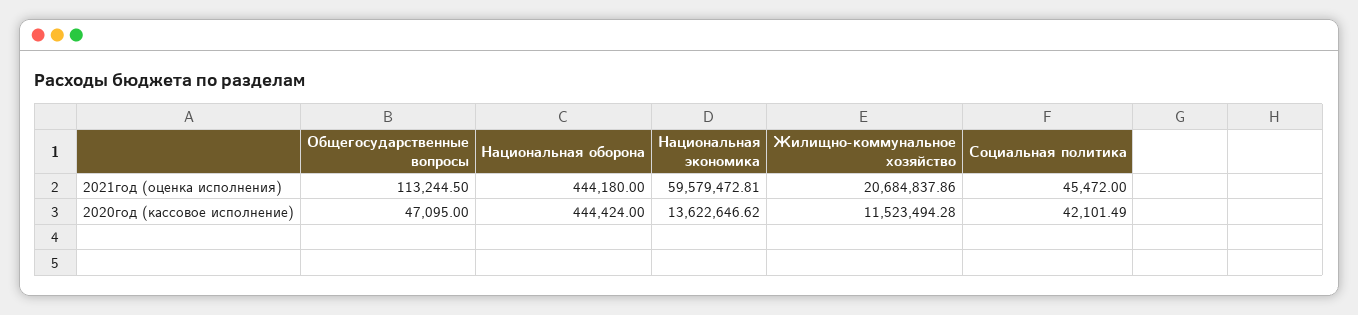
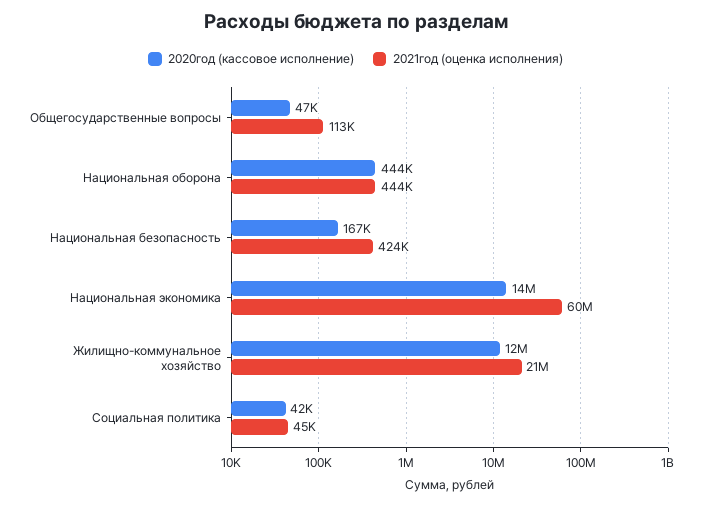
  {
    "2021год (оценка исполнения)": {
      "Общегосударственные вопросы": 113244.5,
      "Национальная оборона": 444180,
      "Национальная экономика": 59579472.81,
      "Жилищно-коммунальное хозяйство": 20684837.86,
-     "Социальная политика": 45472
+     "Социальная политика": 45472,
+     "Национальная безопасность": 424000
    },
    "2020год (кассовое исполнение)": {
      "Общегосударственные вопросы": 47095,
      "Национальная оборона": 444424,
      "Национальная экономика": 13622646.62,
      "Жилищно-коммунальное хозяйство": 11523494.28,
-     "Социальная политика": 42101.49
+     "Социальная политика": 42101.49,
+     "Национальная безопасность": 167000
    }
  }

